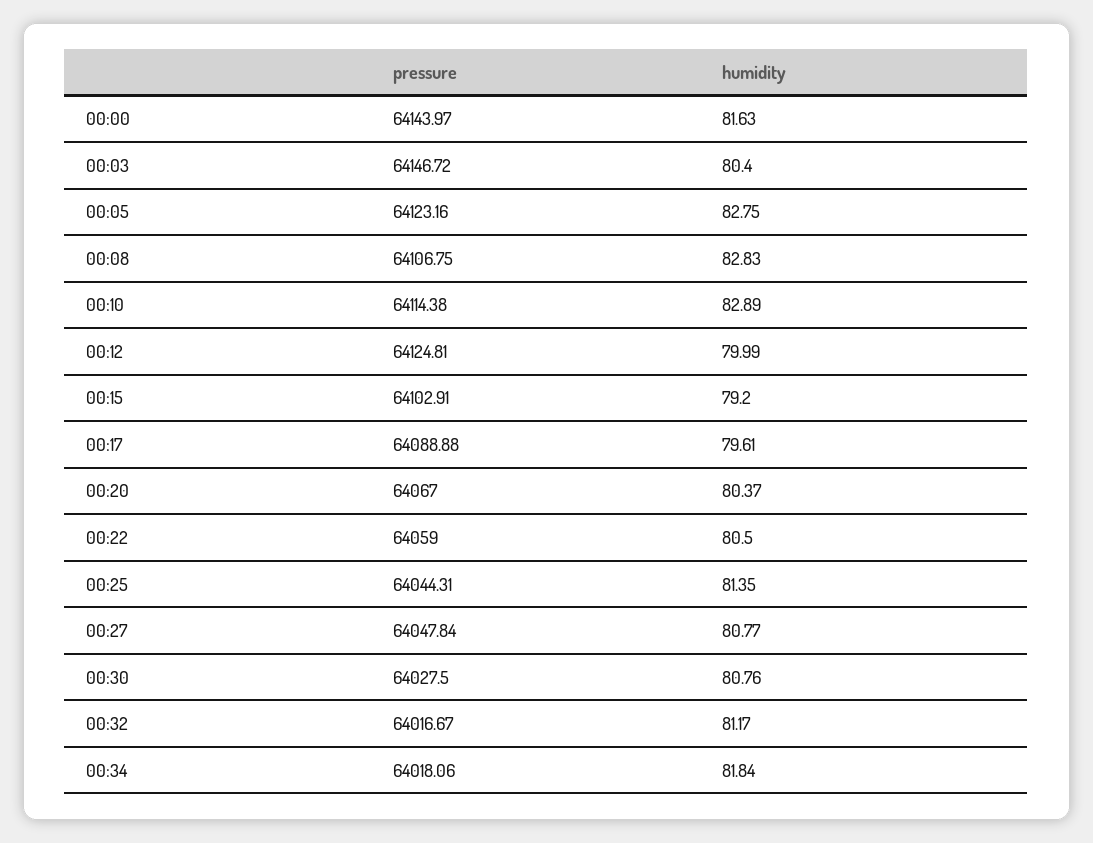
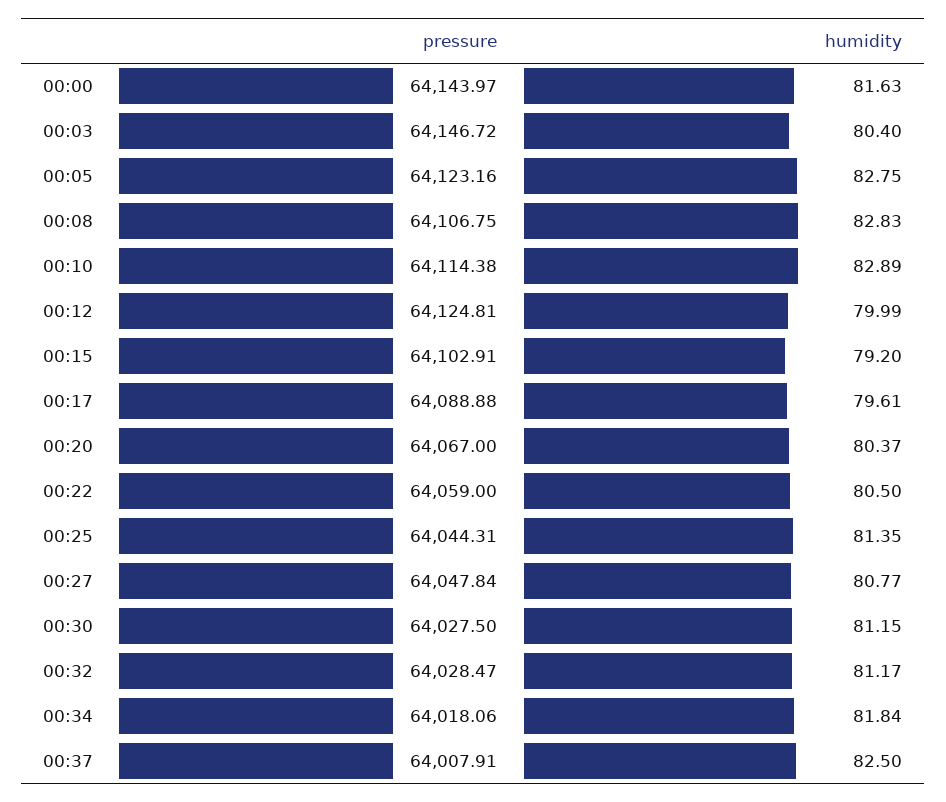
  {
    "pressure": {
      "00:00": 64143.97,
      "00:03": 64146.72,
      "00:05": 64123.16,
      "00:08": 64106.75,
      "00:10": 64114.38,
      "00:12": 64124.81,
      "00:15": 64102.91,
      "00:17": 64088.88,
      "00:20": 64067,
      "00:22": 64059,
      "00:25": 64044.31,
      "00:27": 64047.84,
      "00:30": 64027.5,
-     "00:32": 64016.67,
+     "00:32": 64028.47,
-     "00:34": 64018.06
+     "00:34": 64018.06,
+     "00:37": 64007.91
    },
    "humidity": {
      "00:00": 81.63,
      "00:03": 80.4,
      "00:05": 82.75,
      "00:08": 82.83,
      "00:10": 82.89,
      "00:12": 79.99,
      "00:15": 79.2,
      "00:17": 79.61,
      "00:20": 80.37,
      "00:22": 80.5,
      "00:25": 81.35,
      "00:27": 80.77,
-     "00:30": 80.76,
+     "00:30": 81.15,
      "00:32": 81.17,
-     "00:34": 81.84
+     "00:34": 81.84,
+     "00:37": 82.5
    }
  }

